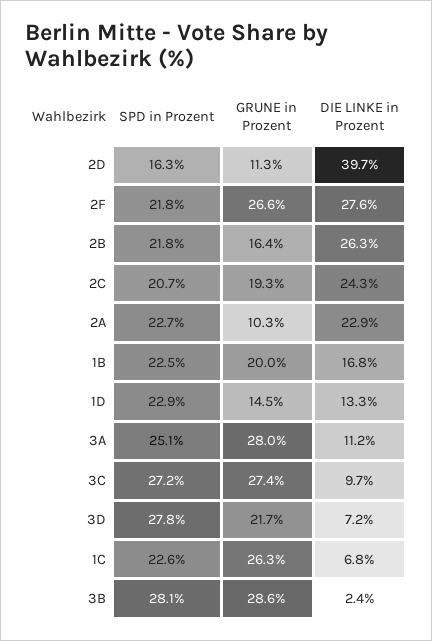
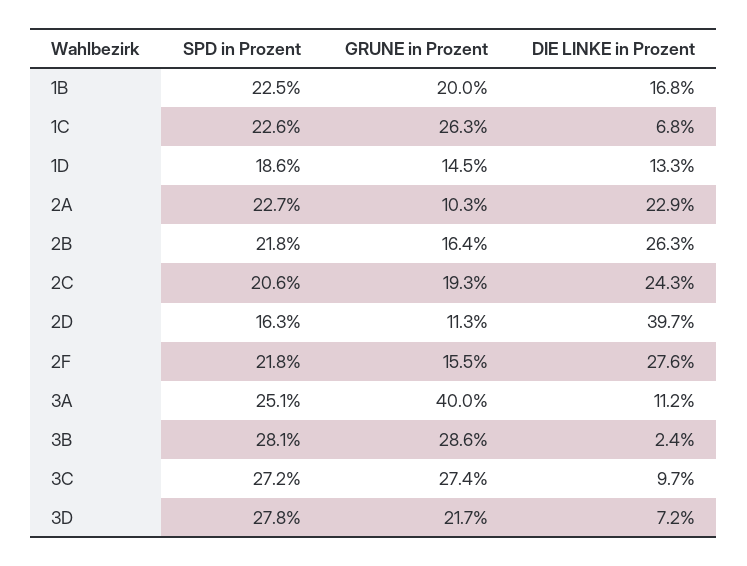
  {
    "SPD in Prozent": {
      "2D": 16.3,
      "2F": 21.8,
      "2B": 21.8,
-     "2C": 20.7,
+     "2C": 20.6,
      "2A": 22.7,
      "1B": 22.5,
-     "1D": 22.9,
+     "1D": 18.6,
      "3A": 25.1,
      "3C": 27.2,
      "3D": 27.8,
      "1C": 22.6,
      "3B": 28.1
    },
    "GRUNE in Prozent": {
      "2D": 11.3,
-     "2F": 26.6,
+     "2F": 15.5,
      "2B": 16.4,
      "2C": 19.3,
      "2A": 10.3,
      "1B": 20,
      "1D": 14.5,
-     "3A": 28,
+     "3A": 40,
      "3C": 27.4,
      "3D": 21.7,
      "1C": 26.3,
      "3B": 28.6
    },
    "DIE LINKE in Prozent": {
      "2D": 39.7,
      "2F": 27.6,
      "2B": 26.3,
      "2C": 24.3,
      "2A": 22.9,
      "1B": 16.8,
      "1D": 13.3,
      "3A": 11.2,
      "3C": 9.7,
      "3D": 7.2,
      "1C": 6.8,
      "3B": 2.4
    }
  }

